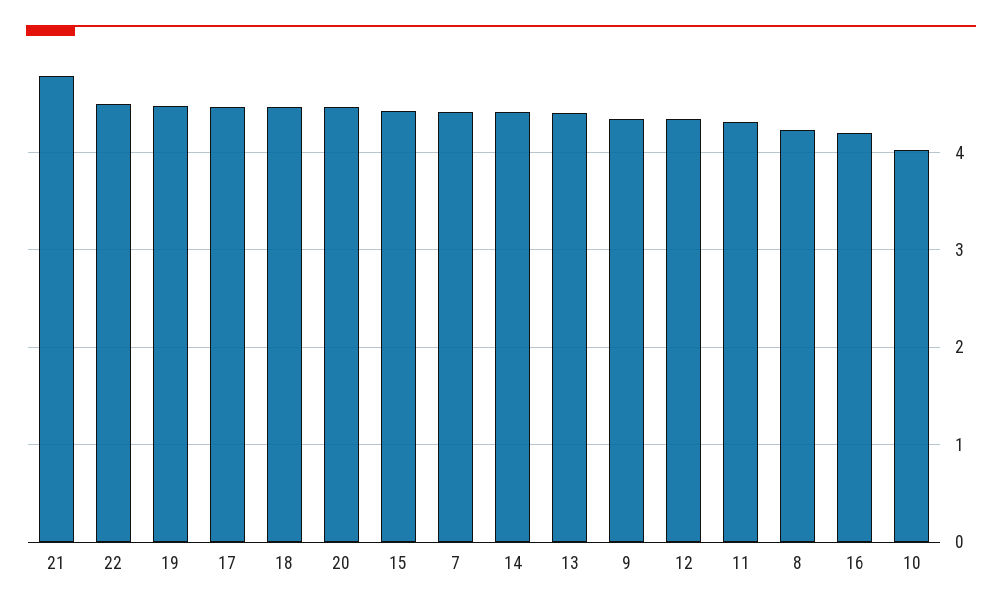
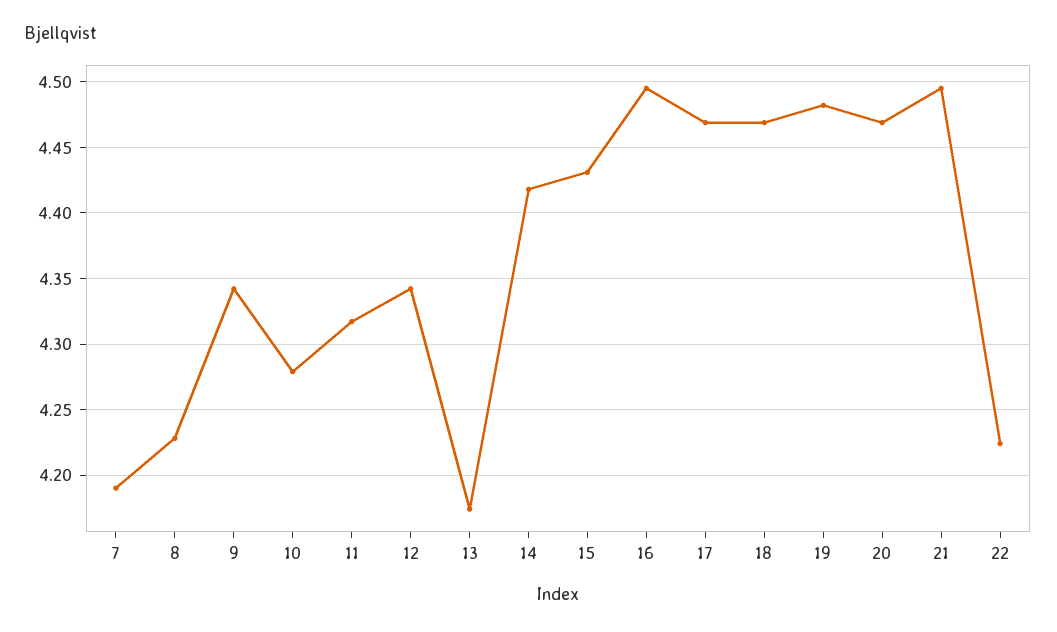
  {
-   "21": 4.8,
+   "21": 4.495,
-   "22": 4.5,
+   "22": 4.225,
    "19": 4.48,
    "17": 4.47,
    "18": 4.47,
    "20": 4.47,
    "15": 4.43,
-   "7": 4.4,
+   "7": 4.19,
    "14": 4.42,
-   "13": 4.4,
+   "13": 4.175,
    "9": 4.34,
    "12": 4.34,
    "11": 4.315,
    "8": 4.23,
-   "16": 4.2,
+   "16": 4.495,
-   "10": 4
+   "10": 4.28
  }

